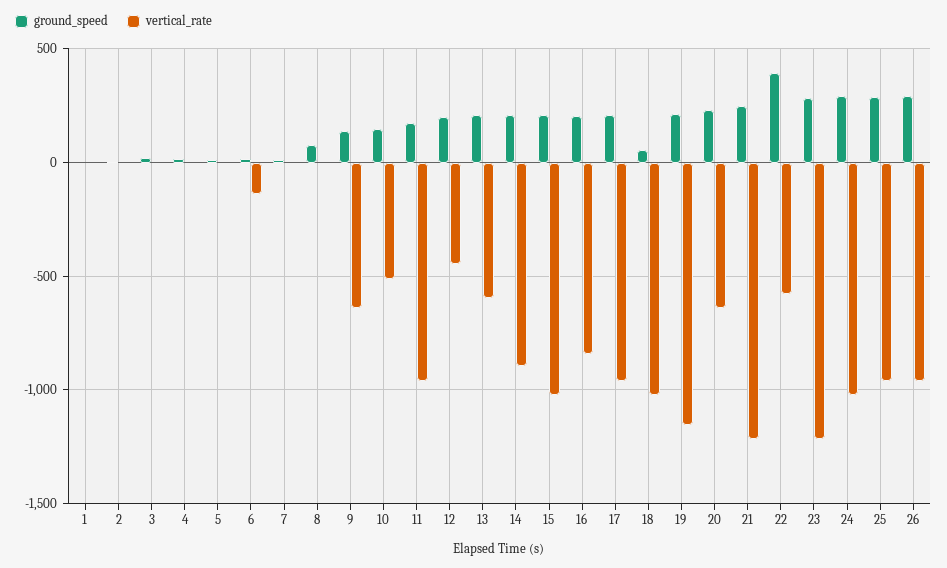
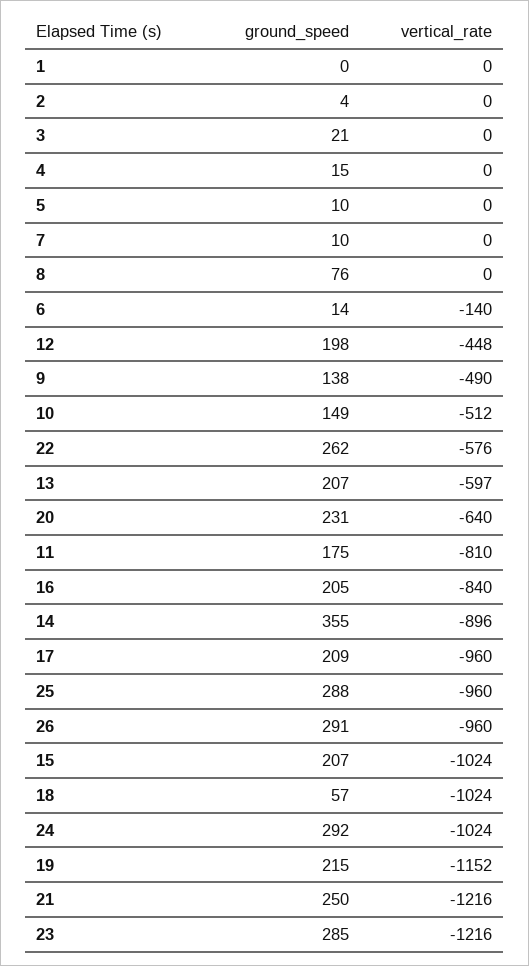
  {
    "ground_speed": {
      "1": 0,
      "2": 4,
      "3": 21,
      "4": 15,
      "5": 10,
      "6": 14,
      "7": 10,
      "8": 76,
      "9": 138,
      "10": 149,
      "11": 175,
      "12": 198,
      "13": 207,
-     "14": 200,
+     "14": 355,
      "15": 207,
      "16": 205,
      "17": 209,
      "18": 57,
      "19": 215,
      "20": 231,
      "21": 250,
-     "22": 400,
+     "22": 262,
      "23": 285,
      "24": 292,
      "25": 288,
      "26": 291
    },
    "vertical_rate": {
      "1": 0,
      "2": 0,
      "3": 0,
      "4": 0,
      "5": 0,
      "6": -140,
      "7": 0,
      "8": 0,
-     "9": -650,
+     "9": -490,
      "10": -512,
-     "11": -950,
+     "11": -810,
      "12": -448,
      "13": -597,
      "14": -896,
      "15": -1024,
      "16": -840,
      "17": -960,
      "18": -1024,
      "19": -1152,
      "20": -640,
      "21": -1216,
      "22": -576,
      "23": -1216,
      "24": -1024,
      "25": -960,
      "26": -960
    }
  }

